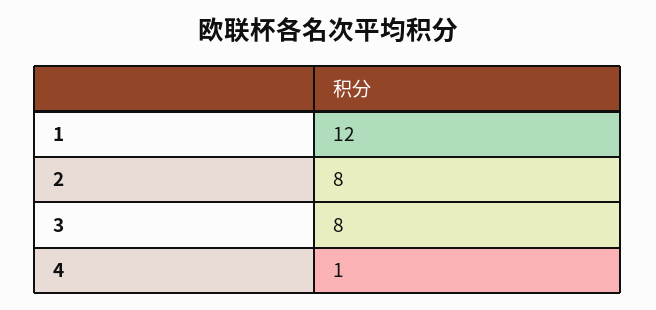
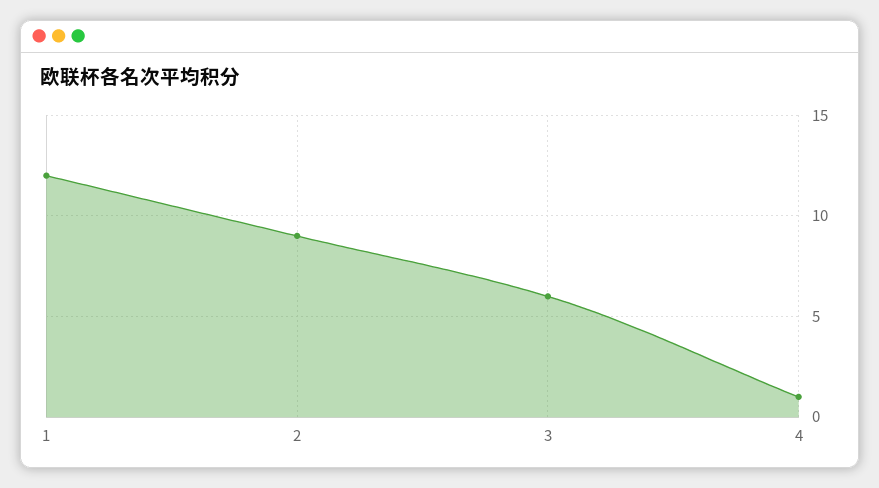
  {
    "1": 12,
-   "2": 8,
+   "2": 9,
-   "3": 8,
+   "3": 6,
    "4": 1
  }

